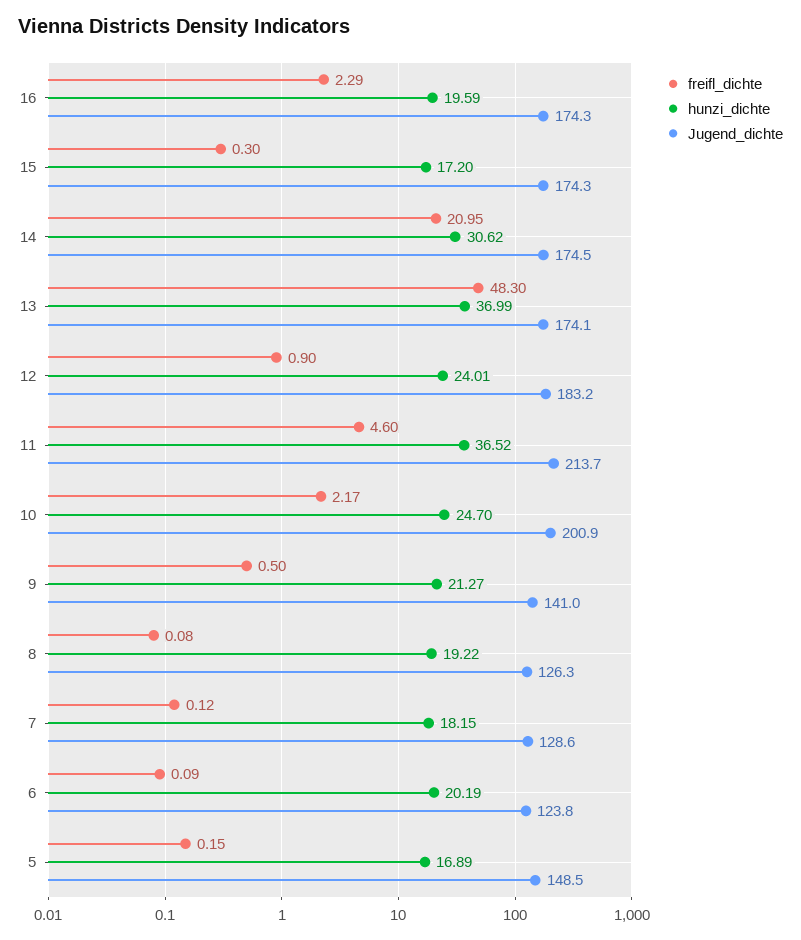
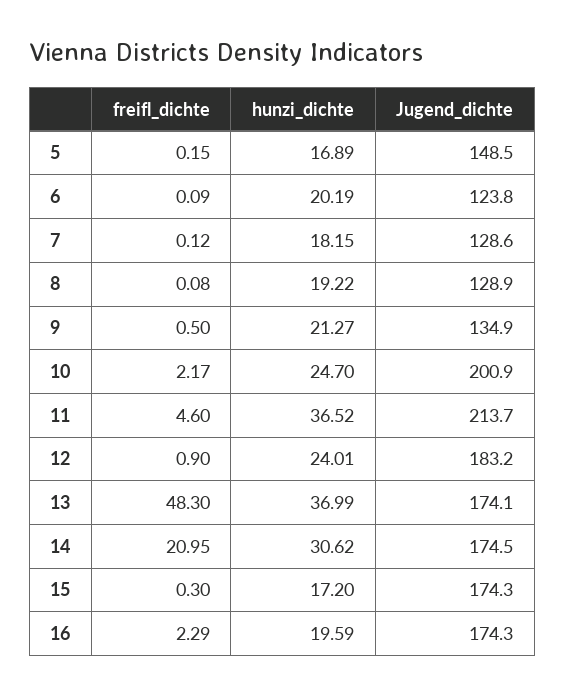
  {
    "freifl_dichte": {
      "16": 2.29,
      "15": 0.3,
      "14": 20.95,
      "13": 48.3,
      "12": 0.9,
      "11": 4.6,
      "10": 2.17,
      "9": 0.5,
      "8": 0.08,
      "7": 0.12,
      "6": 0.09,
      "5": 0.15
    },
    "hunzi_dichte": {
      "16": 19.59,
      "15": 17.2,
      "14": 30.62,
      "13": 36.99,
      "12": 24.01,
      "11": 36.52,
      "10": 24.7,
      "9": 21.27,
      "8": 19.22,
      "7": 18.15,
      "6": 20.19,
      "5": 16.89
    },
    "Jugend_dichte": {
      "16": 174.3,
      "15": 174.3,
      "14": 174.5,
      "13": 174.1,
      "12": 183.2,
      "11": 213.7,
      "10": 200.9,
-     "9": 141,
+     "9": 134.9,
-     "8": 126.3,
+     "8": 128.9,
      "7": 128.6,
      "6": 123.8,
      "5": 148.5
    }
  }

